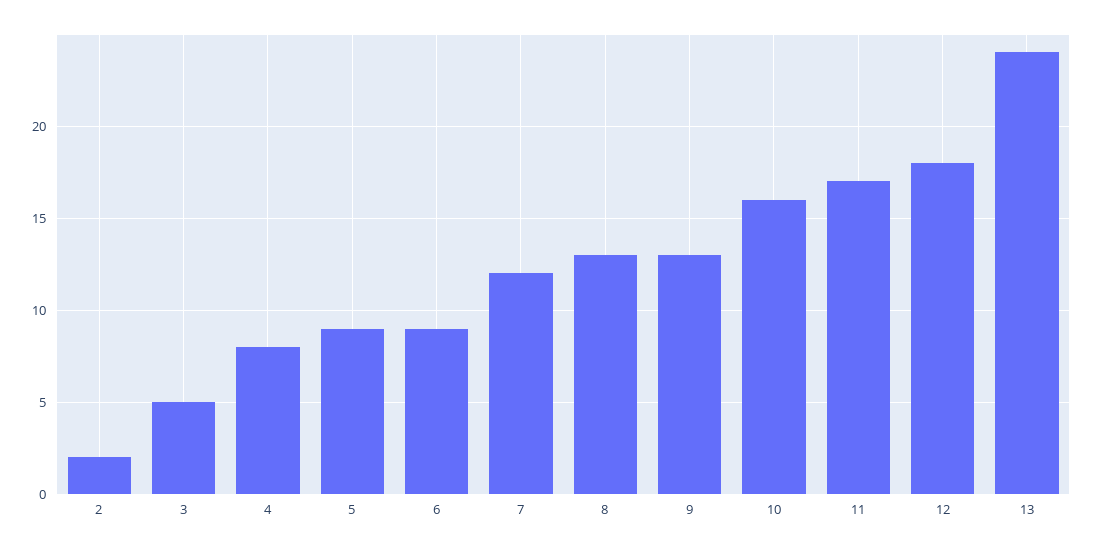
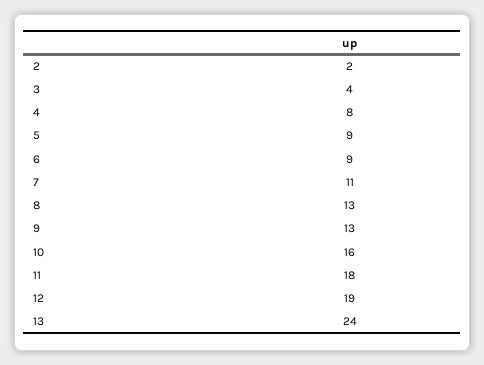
  {
    "2": 2,
-   "3": 5,
+   "3": 4,
    "4": 8,
    "5": 9,
    "6": 9,
-   "7": 12,
+   "7": 11,
    "8": 13,
    "9": 13,
    "10": 16,
-   "11": 17,
+   "11": 18,
-   "12": 18,
+   "12": 19,
    "13": 24
  }

